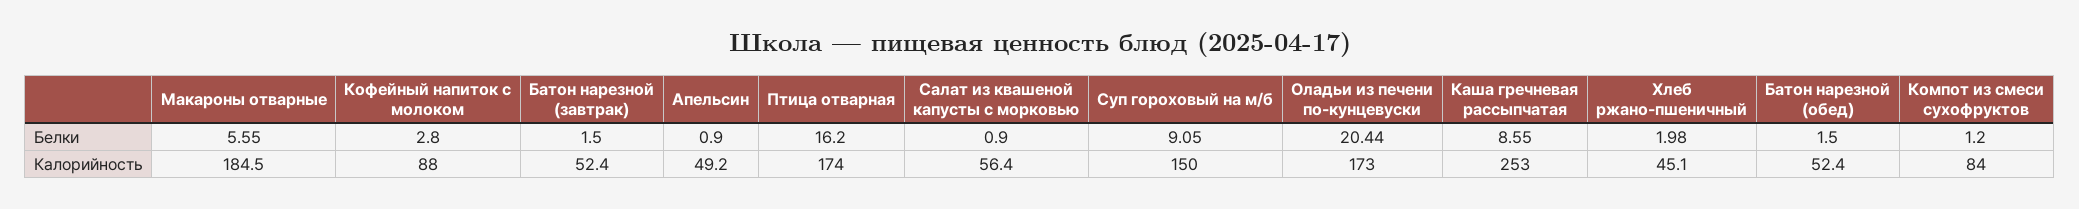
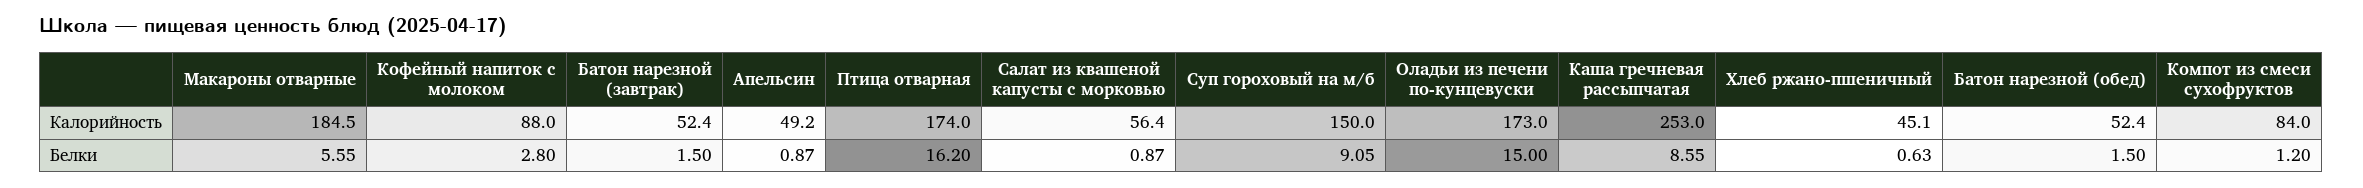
  {
    "Макароны отварные": {
      "Белки": 5.55,
      "Калорийность": 184.5
    },
    "Кофейный напиток с молоком": {
      "Белки": 2.8,
      "Калорийность": 88
    },
    "Батон нарезной (завтрак)": {
      "Белки": 1.5,
      "Калорийность": 52.4
    },
    "Апельсин": {
-     "Белки": 0.9,
+     "Белки": 0.87,
      "Калорийность": 49.2
    },
    "Птица отварная": {
      "Белки": 16.2,
      "Калорийность": 174
    },
    "Салат из квашеной капусты с морковью": {
-     "Белки": 0.9,
+     "Белки": 0.87,
      "Калорийность": 56.4
    },
    "Суп гороховый на м/б": {
      "Белки": 9.05,
      "Калорийность": 150
    },
    "Оладьи из печени по-кунцевуски": {
-     "Белки": 20.44,
+     "Белки": 15,
      "Калорийность": 173
    },
    "Каша гречневая рассыпчатая": {
      "Белки": 8.55,
      "Калорийность": 253
    },
    "Хлеб ржано-пшеничный": {
-     "Белки": 1.98,
+     "Белки": 0.63,
      "Калорийность": 45.1
    },
    "Батон нарезной (обед)": {
      "Белки": 1.5,
      "Калорийность": 52.4
    },
    "Компот из смеси сухофруктов": {
      "Белки": 1.2,
      "Калорийность": 84
    }
  }

